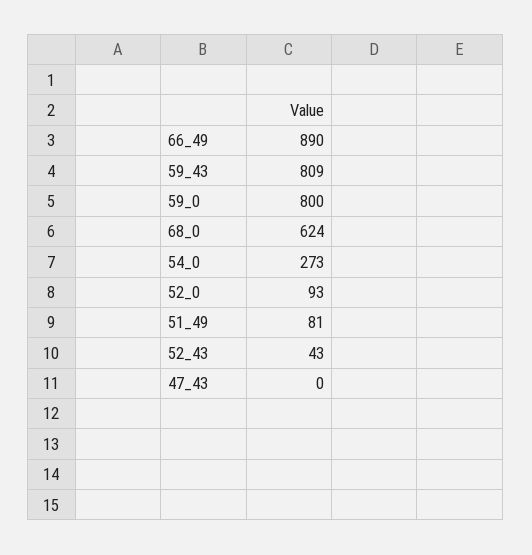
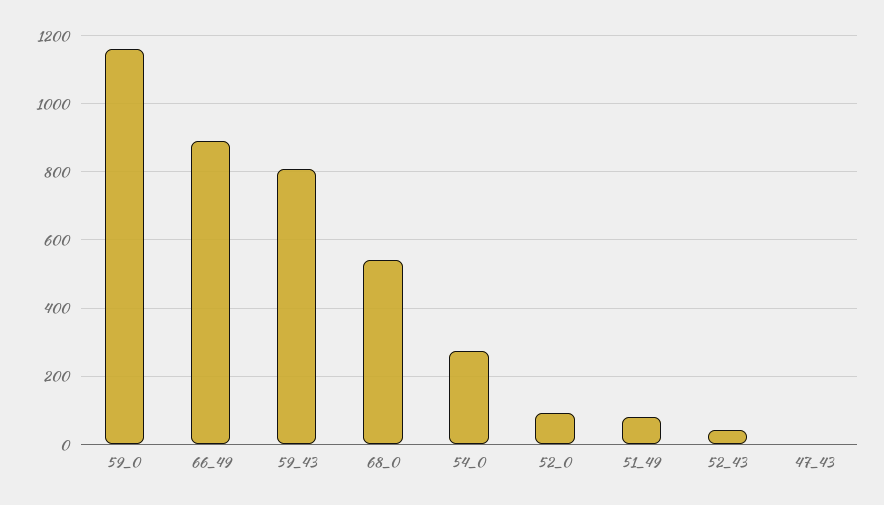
  {
    "66_49": 890,
    "59_43": 809,
-   "59_0": 800,
+   "59_0": 1160,
-   "68_0": 624,
+   "68_0": 540,
    "54_0": 273,
    "52_0": 93,
    "51_49": 81,
    "52_43": 43,
    "47_43": 0
  }

